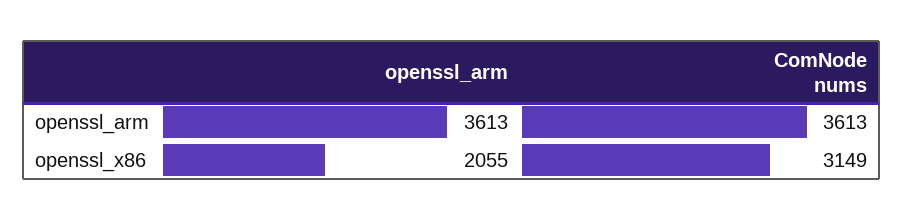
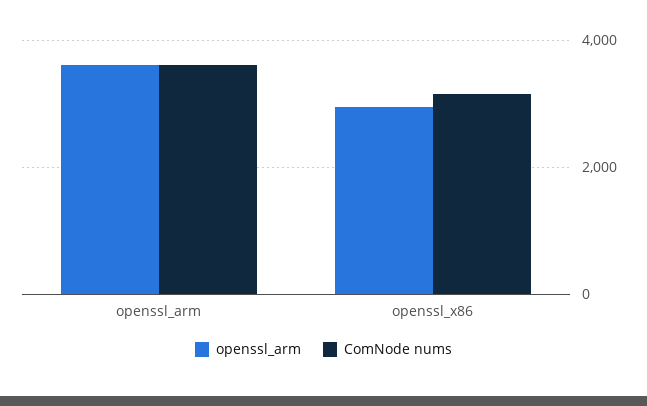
  {
    "openssl_arm": {
      "openssl_arm": 3613,
-     "openssl_x86": 2055
+     "openssl_x86": 3000
    },
    "ComNode nums": {
      "openssl_arm": 3613,
      "openssl_x86": 3149
    }
  }

